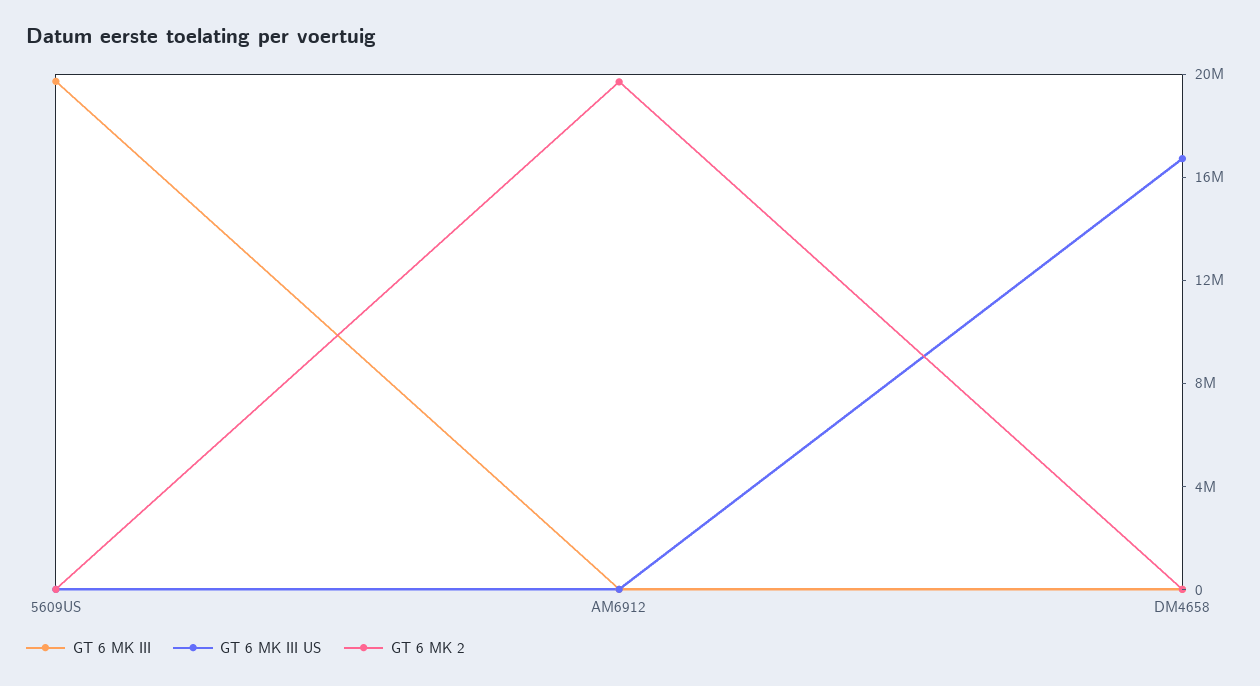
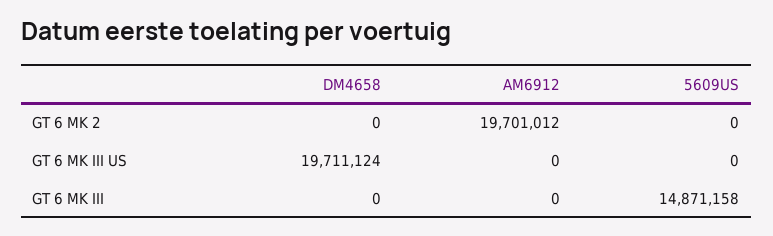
  {
    "GT 6 MK III": {
-     "5609US": 20000000,
+     "5609US": 14871158,
      "AM6912": 0,
      "DM4658": 0
    },
    "GT 6 MK III US": {
      "5609US": 0,
      "AM6912": 0,
-     "DM4658": 17000000
+     "DM4658": 19711124
    },
    "GT 6 MK 2": {
      "5609US": 0,
      "AM6912": 19701012,
      "DM4658": 0
    }
  }

